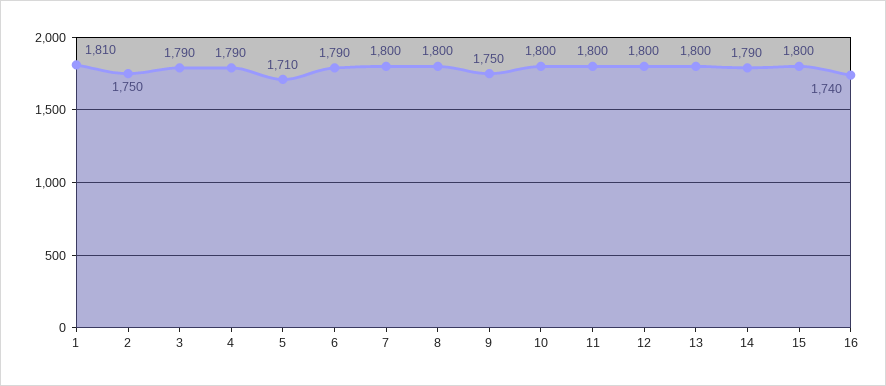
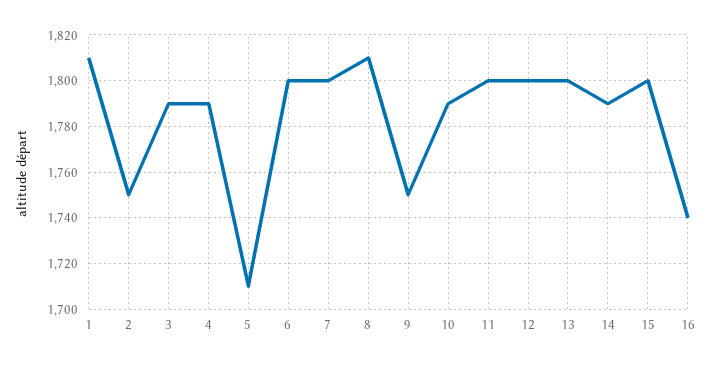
  {
    "1": 1810,
    "2": 1750,
    "3": 1790,
    "4": 1790,
    "5": 1710,
-   "6": 1790,
+   "6": 1800,
    "7": 1800,
-   "8": 1800,
+   "8": 1810,
    "9": 1750,
-   "10": 1800,
+   "10": 1790,
    "11": 1800,
    "12": 1800,
    "13": 1800,
    "14": 1790,
    "15": 1800,
    "16": 1740
  }

